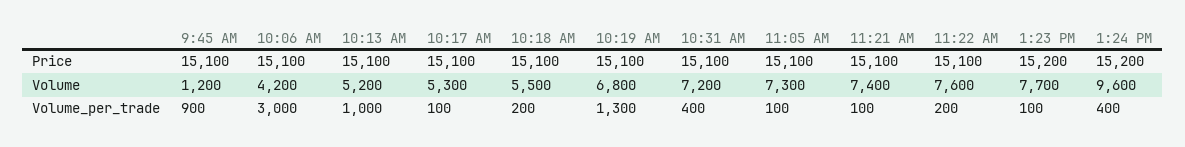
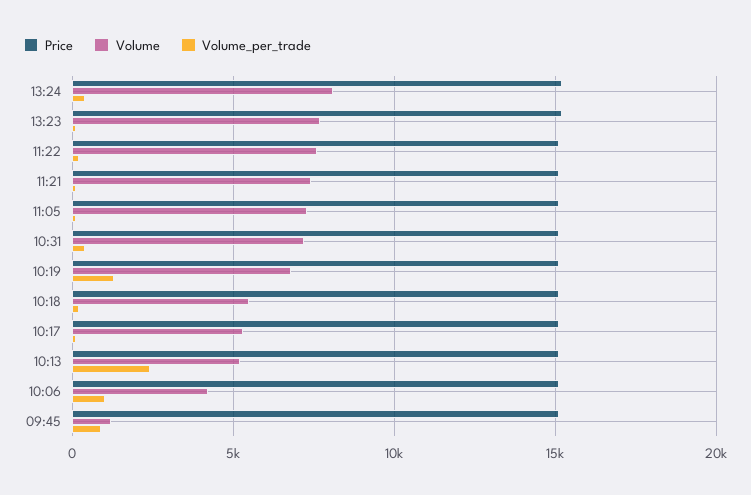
  {
    "Price": {
      "9:45 AM": 15100,
      "10:06 AM": 15100,
      "10:13 AM": 15100,
      "10:17 AM": 15100,
      "10:18 AM": 15100,
      "10:19 AM": 15100,
      "10:31 AM": 15100,
      "11:05 AM": 15100,
      "11:21 AM": 15100,
      "11:22 AM": 15100,
      "1:23 PM": 15200,
      "1:24 PM": 15200
    },
    "Volume": {
      "9:45 AM": 1200,
      "10:06 AM": 4200,
      "10:13 AM": 5200,
      "10:17 AM": 5300,
      "10:18 AM": 5500,
      "10:19 AM": 6800,
      "10:31 AM": 7200,
      "11:05 AM": 7300,
      "11:21 AM": 7400,
      "11:22 AM": 7600,
      "1:23 PM": 7700,
-     "1:24 PM": 9600
+     "1:24 PM": 8000
    },
    "Volume_per_trade": {
      "9:45 AM": 900,
-     "10:06 AM": 3000,
+     "10:06 AM": 1000,
-     "10:13 AM": 1000,
+     "10:13 AM": 2500,
      "10:17 AM": 100,
      "10:18 AM": 200,
      "10:19 AM": 1300,
      "10:31 AM": 400,
      "11:05 AM": 100,
      "11:21 AM": 100,
      "11:22 AM": 200,
      "1:23 PM": 100,
      "1:24 PM": 400
    }
  }

